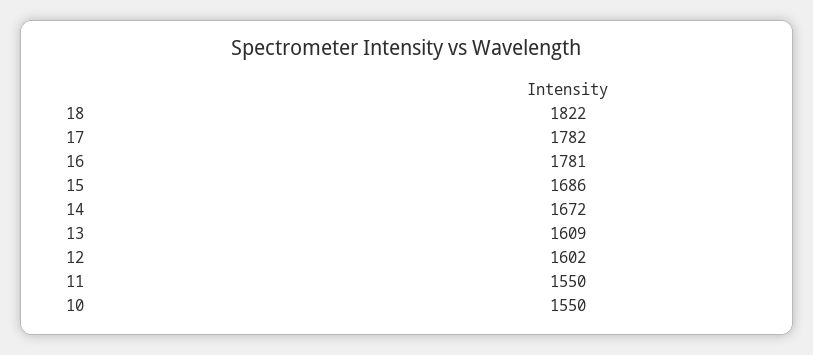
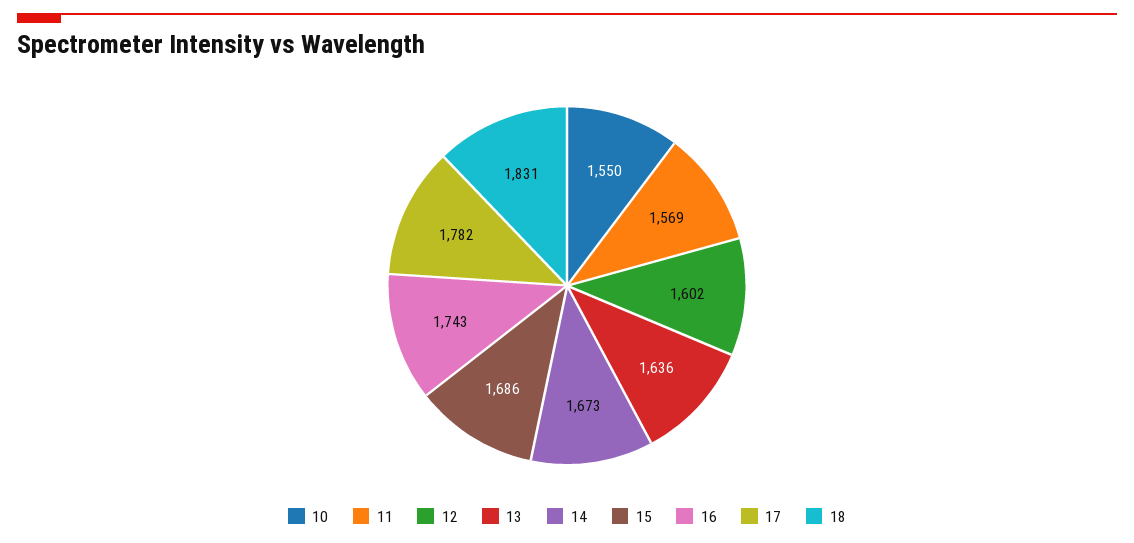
  {
-   "18": 1822,
+   "18": 1831,
    "17": 1782,
-   "16": 1781,
+   "16": 1743,
    "15": 1686,
-   "14": 1672,
+   "14": 1673,
-   "13": 1609,
+   "13": 1636,
    "12": 1602,
-   "11": 1550,
+   "11": 1569,
    "10": 1550
  }

